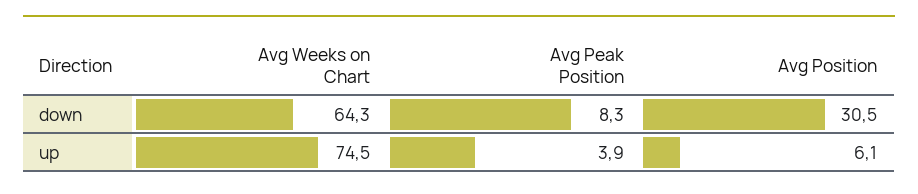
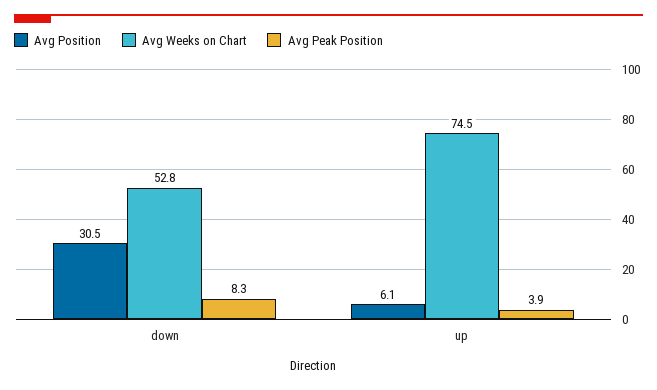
  {
    "Avg Weeks on Chart": {
-     "down": 64.3,
+     "down": 52.8,
      "up": 74.5
    },
    "Avg Peak Position": {
      "down": 8.3,
      "up": 3.9
    },
    "Avg Position": {
      "down": 30.5,
      "up": 6.1
    }
  }

